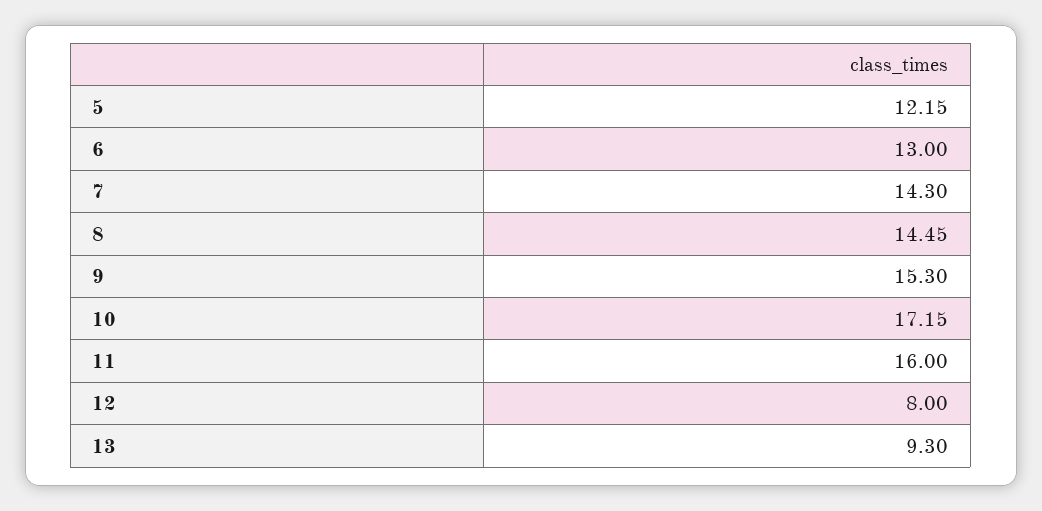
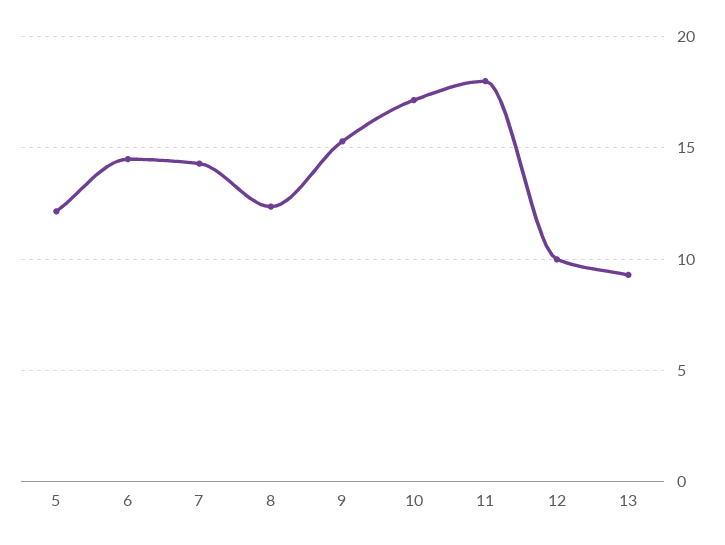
  {
    "5": 12.15,
-   "6": 13,
+   "6": 14.5,
    "7": 14.3,
-   "8": 14.45,
+   "8": 12.5,
    "9": 15.3,
    "10": 17.15,
-   "11": 16,
+   "11": 18,
-   "12": 8,
+   "12": 10,
    "13": 9.3
  }

